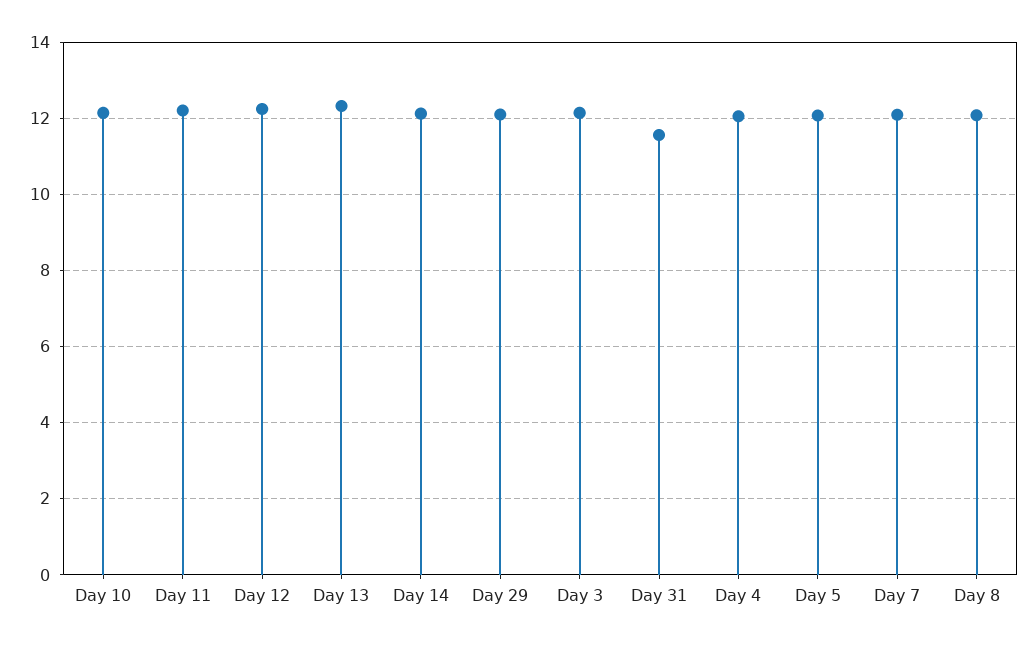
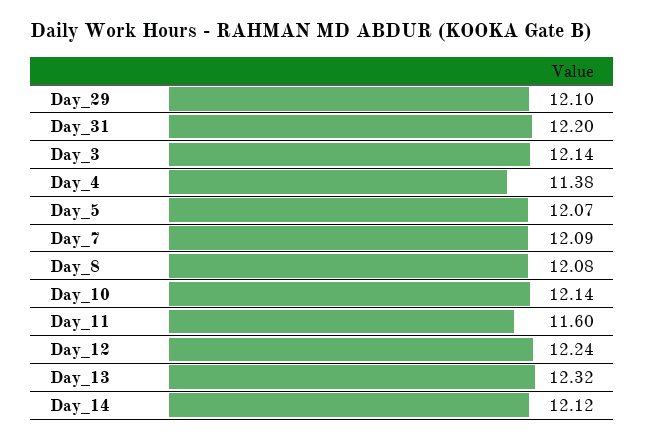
  {
    "Day 10": 12.14,
-   "Day 11": 12.2,
+   "Day 11": 11.6,
    "Day 12": 12.24,
    "Day 13": 12.32,
    "Day 14": 12.12,
    "Day 29": 12.1,
    "Day 3": 12.14,
-   "Day 31": 11.6,
+   "Day 31": 12.2,
-   "Day 4": 12,
+   "Day 4": 11.38,
    "Day 5": 12.07,
    "Day 7": 12.09,
    "Day 8": 12.08
  }

